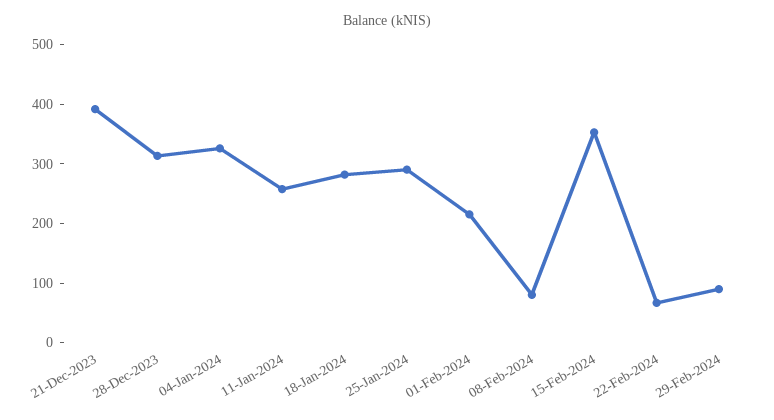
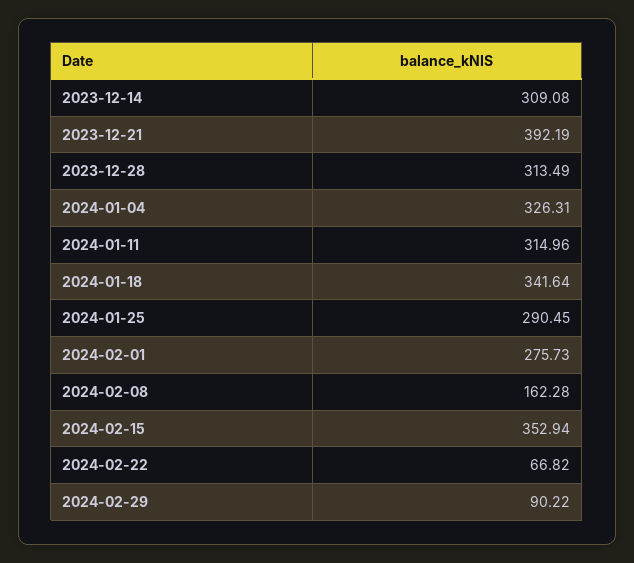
  {
    "21-Dec-2023": 392.19,
    "28-Dec-2023": 313.49,
    "04-Jan-2024": 326.31,
-   "11-Jan-2024": 260,
+   "11-Jan-2024": 314.96,
-   "18-Jan-2024": 280,
+   "18-Jan-2024": 341.64,
    "25-Jan-2024": 290.45,
-   "01-Feb-2024": 220,
+   "01-Feb-2024": 275.73,
-   "08-Feb-2024": 80,
+   "08-Feb-2024": 162.28,
    "15-Feb-2024": 352.94,
    "22-Feb-2024": 66.82,
-   "29-Feb-2024": 90.22
+   "29-Feb-2024": 90.22,
+   "2023-12-14": 309.08
  }

